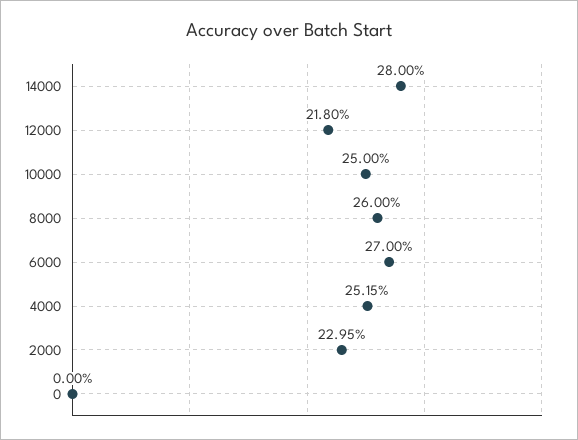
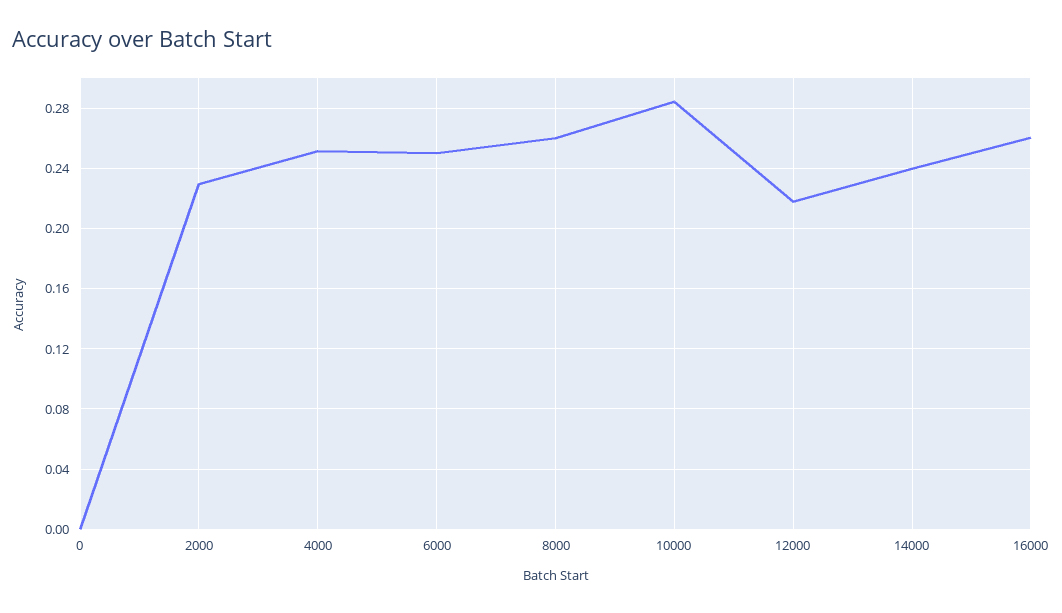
  {
-   "14000": 0.28,
+   "14000": 0.24,
    "12000": 0.218,
-   "10000": 0.25,
+   "10000": 0.285,
    "8000": 0.26,
-   "6000": 0.27,
+   "6000": 0.25,
    "4000": 0.2515,
    "2000": 0.2295,
-   "0": 0
+   "0": 0,
+   "16000": 0.26
  }

